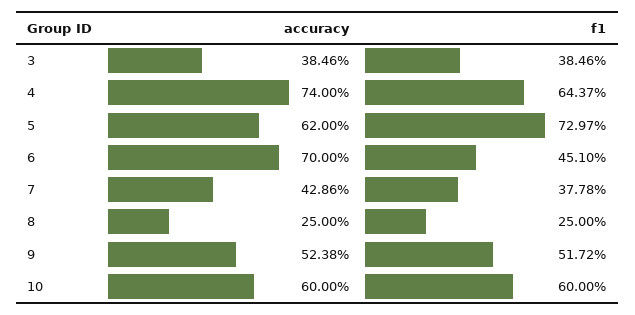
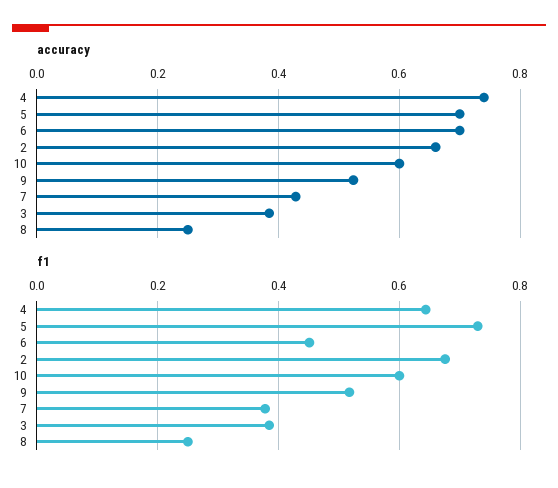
  {
    "accuracy": {
      "3": 0.3846,
      "4": 0.74,
-     "5": 0.62,
+     "5": 0.7,
      "6": 0.7,
      "7": 0.4286,
      "8": 0.25,
      "9": 0.5238,
-     "10": 0.6
+     "10": 0.6,
+     "2": 0.66
    },
    "f1": {
      "3": 0.3846,
      "4": 0.6437,
      "5": 0.7297,
      "6": 0.451,
      "7": 0.3778,
      "8": 0.25,
      "9": 0.5172,
-     "10": 0.6
+     "10": 0.6,
+     "2": 0.68
    }
  }

